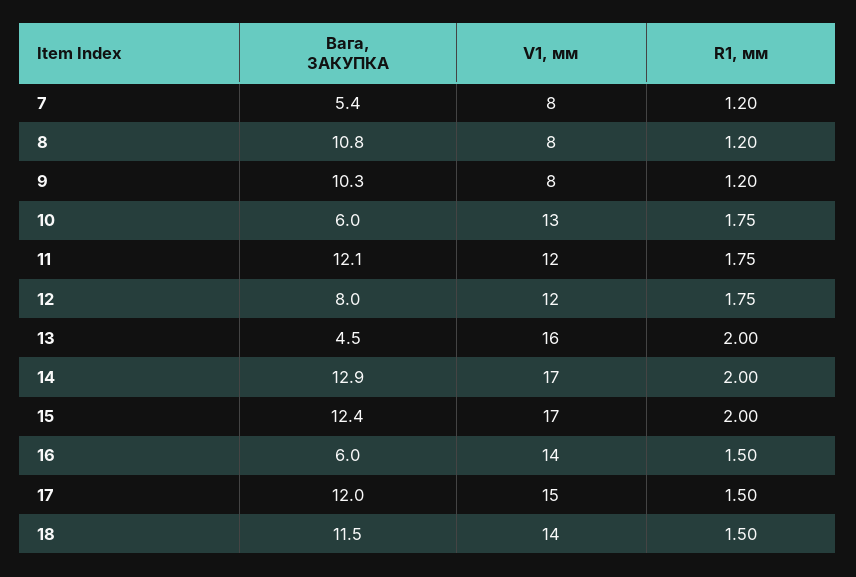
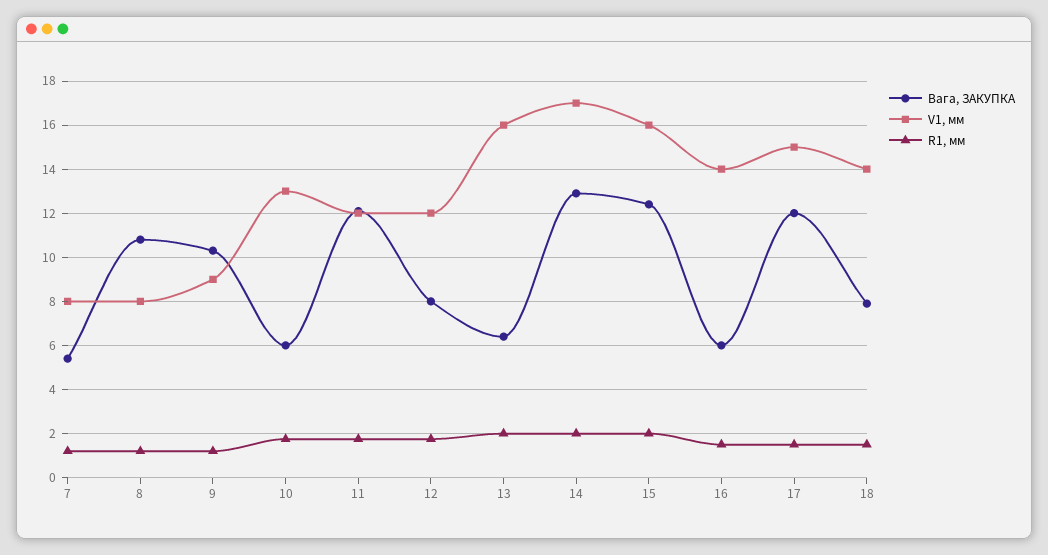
  {
    "Вага, ЗАКУПКА": {
      "7": 5.4,
      "8": 10.8,
      "9": 10.3,
      "10": 6,
      "11": 12.1,
      "12": 8,
-     "13": 4.5,
+     "13": 6.5,
      "14": 12.9,
      "15": 12.4,
      "16": 6,
      "17": 12,
-     "18": 11.5
+     "18": 8
    },
    "V1, мм": {
      "7": 8,
      "8": 8,
-     "9": 8,
+     "9": 9,
      "10": 13,
      "11": 12,
      "12": 12,
      "13": 16,
      "14": 17,
-     "15": 17,
+     "15": 16,
      "16": 14,
      "17": 15,
      "18": 14
    },
    "R1, мм": {
      "7": 1.2,
      "8": 1.2,
      "9": 1.2,
      "10": 1.75,
      "11": 1.75,
      "12": 1.75,
      "13": 2,
      "14": 2,
      "15": 2,
      "16": 1.5,
      "17": 1.5,
      "18": 1.5
    }
  }

